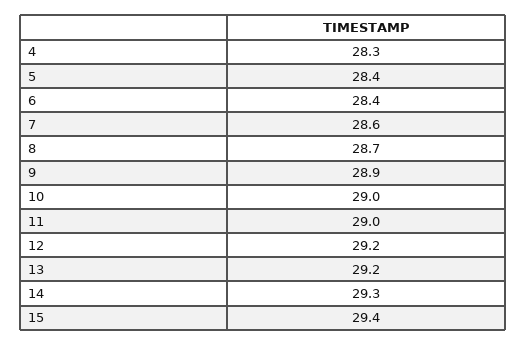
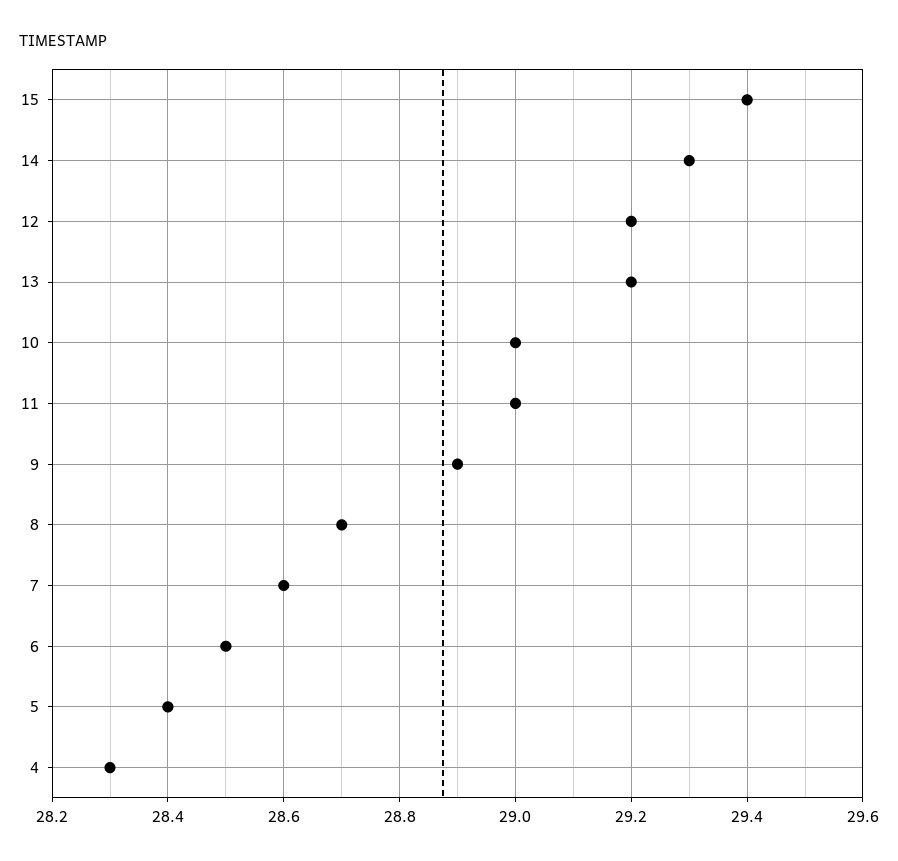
  {
    "4": 28.3,
    "5": 28.4,
-   "6": 28.4,
+   "6": 28.5,
    "7": 28.6,
    "8": 28.7,
    "9": 28.9,
    "10": 29,
    "11": 29,
    "12": 29.2,
    "13": 29.2,
    "14": 29.3,
    "15": 29.4
  }

